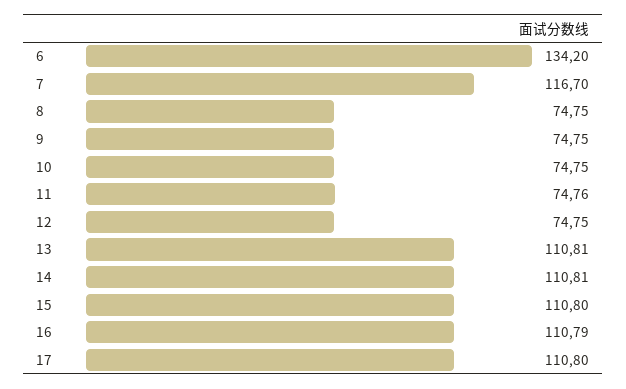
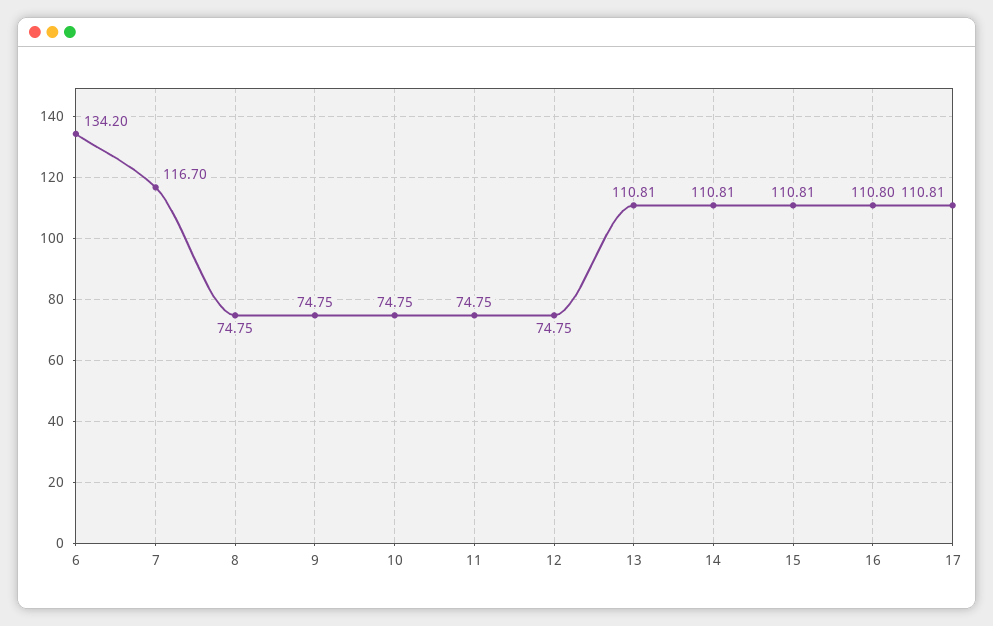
  {
    "6": 134.2,
    "7": 116.7,
    "8": 74.75,
    "9": 74.75,
    "10": 74.75,
-   "11": 74.76,
+   "11": 74.75,
    "12": 74.75,
    "13": 110.81,
    "14": 110.81,
-   "15": 110.8,
+   "15": 110.81,
-   "16": 110.79,
+   "16": 110.8,
-   "17": 110.8
+   "17": 110.81
  }

